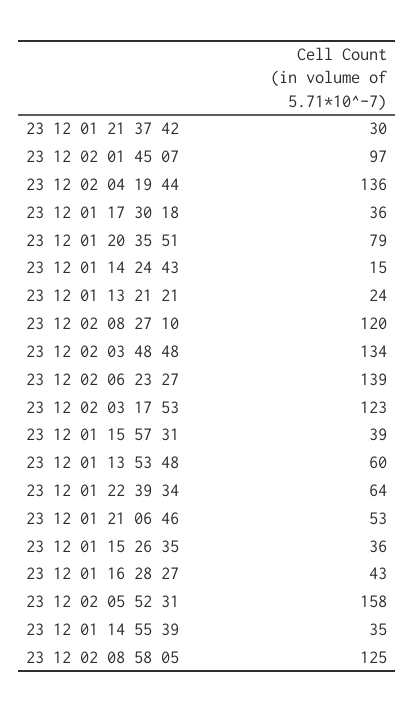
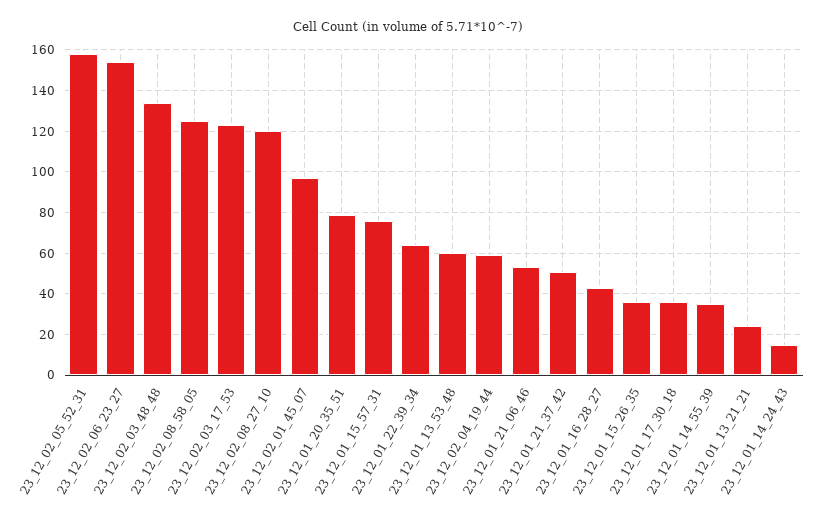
  {
-   "23 12 01 21 37 42": 30,
+   "23 12 01 21 37 42": 50,
    "23 12 02 01 45 07": 97,
-   "23 12 02 04 19 44": 136,
+   "23 12 02 04 19 44": 60,
    "23 12 01 17 30 18": 36,
    "23 12 01 20 35 51": 79,
    "23 12 01 14 24 43": 15,
    "23 12 01 13 21 21": 24,
    "23 12 02 08 27 10": 120,
    "23 12 02 03 48 48": 134,
-   "23 12 02 06 23 27": 139,
+   "23 12 02 06 23 27": 155,
    "23 12 02 03 17 53": 123,
-   "23 12 01 15 57 31": 39,
+   "23 12 01 15 57 31": 75,
    "23 12 01 13 53 48": 60,
    "23 12 01 22 39 34": 64,
    "23 12 01 21 06 46": 53,
    "23 12 01 15 26 35": 36,
    "23 12 01 16 28 27": 43,
    "23 12 02 05 52 31": 158,
    "23 12 01 14 55 39": 35,
    "23 12 02 08 58 05": 125
  }

